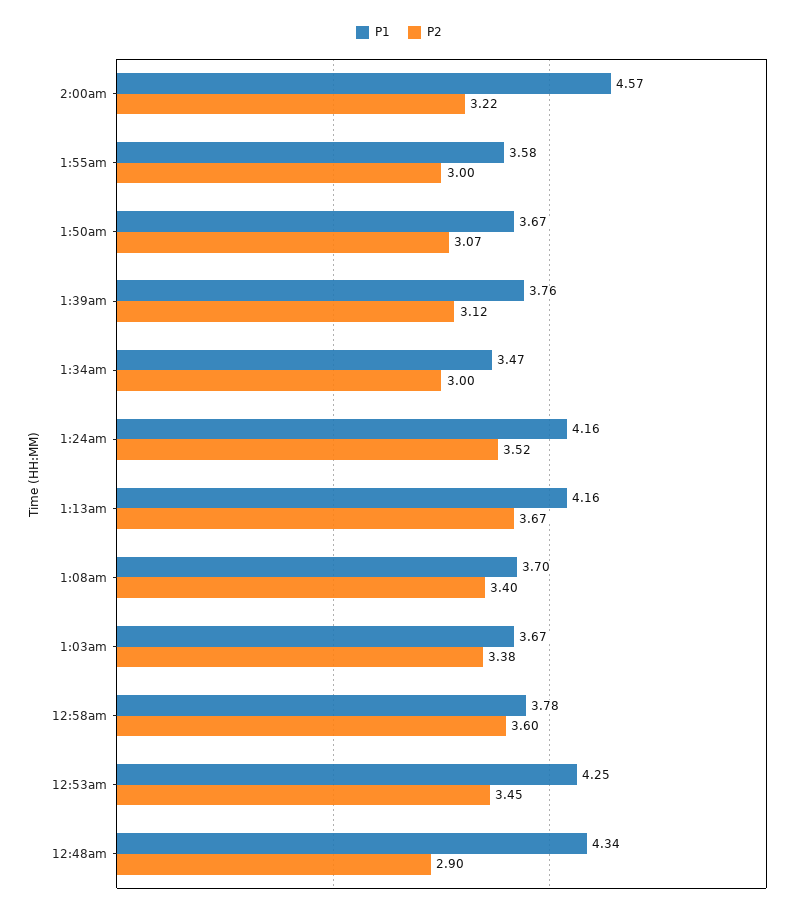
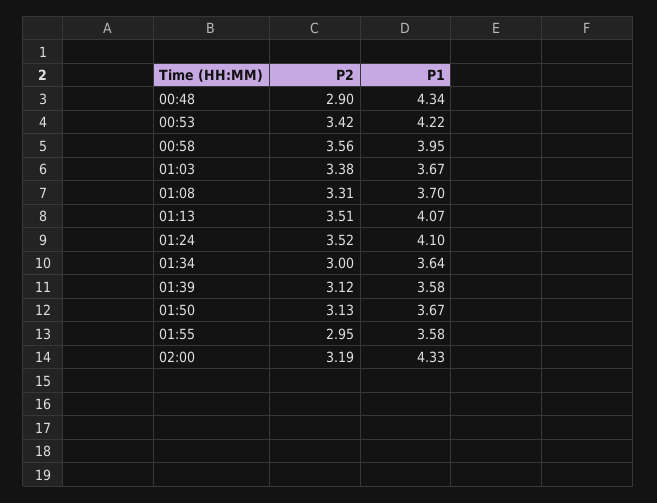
  {
    "P1": {
-     "2:00am": 4.57,
+     "2:00am": 4.33,
      "1:55am": 3.58,
      "1:50am": 3.67,
-     "1:39am": 3.76,
+     "1:39am": 3.58,
-     "1:34am": 3.47,
+     "1:34am": 3.64,
-     "1:24am": 4.16,
+     "1:24am": 4.1,
-     "1:13am": 4.16,
+     "1:13am": 4.07,
      "1:08am": 3.7,
      "1:03am": 3.67,
-     "12:58am": 3.78,
+     "12:58am": 3.95,
-     "12:53am": 4.25,
+     "12:53am": 4.22,
      "12:48am": 4.34
    },
    "P2": {
-     "2:00am": 3.22,
+     "2:00am": 3.19,
-     "1:55am": 3,
+     "1:55am": 2.95,
-     "1:50am": 3.07,
+     "1:50am": 3.13,
      "1:39am": 3.12,
      "1:34am": 3,
      "1:24am": 3.52,
-     "1:13am": 3.67,
+     "1:13am": 3.51,
-     "1:08am": 3.4,
+     "1:08am": 3.31,
      "1:03am": 3.38,
-     "12:58am": 3.6,
+     "12:58am": 3.56,
-     "12:53am": 3.45,
+     "12:53am": 3.42,
      "12:48am": 2.9
    }
  }

